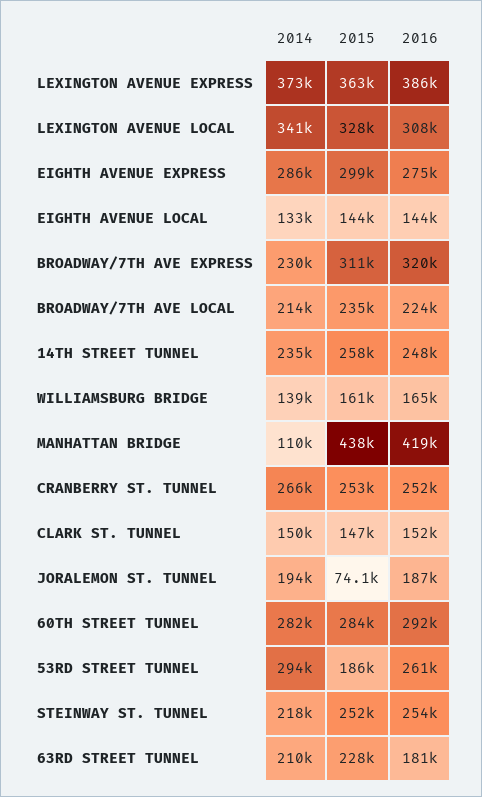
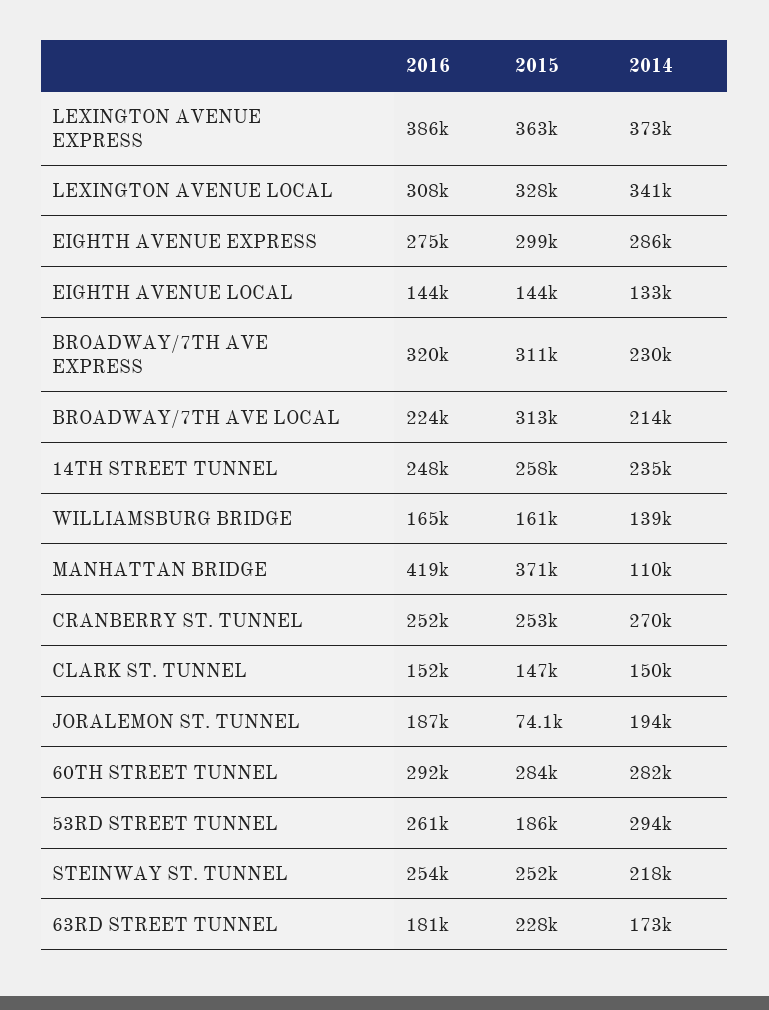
  {
    "2014": {
      "LEXINGTON AVENUE EXPRESS": 373000,
      "LEXINGTON AVENUE LOCAL": 341000,
      "EIGHTH AVENUE EXPRESS": 286000,
      "EIGHTH AVENUE LOCAL": 133000,
      "BROADWAY/7TH AVE EXPRESS": 230000,
      "BROADWAY/7TH AVE LOCAL": 214000,
      "14TH STREET TUNNEL": 235000,
      "WILLIAMSBURG BRIDGE": 139000,
      "MANHATTAN BRIDGE": 110000,
-     "CRANBERRY ST. TUNNEL": 266000,
+     "CRANBERRY ST. TUNNEL": 270000,
      "CLARK ST. TUNNEL": 150000,
      "JORALEMON ST. TUNNEL": 194000,
      "60TH STREET TUNNEL": 282000,
      "53RD STREET TUNNEL": 294000,
      "STEINWAY ST. TUNNEL": 218000,
-     "63RD STREET TUNNEL": 210000
+     "63RD STREET TUNNEL": 173000
    },
    "2015": {
      "LEXINGTON AVENUE EXPRESS": 363000,
      "LEXINGTON AVENUE LOCAL": 328000,
      "EIGHTH AVENUE EXPRESS": 299000,
      "EIGHTH AVENUE LOCAL": 144000,
      "BROADWAY/7TH AVE EXPRESS": 311000,
-     "BROADWAY/7TH AVE LOCAL": 235000,
+     "BROADWAY/7TH AVE LOCAL": 313000,
      "14TH STREET TUNNEL": 258000,
      "WILLIAMSBURG BRIDGE": 161000,
-     "MANHATTAN BRIDGE": 438000,
+     "MANHATTAN BRIDGE": 371000,
      "CRANBERRY ST. TUNNEL": 253000,
      "CLARK ST. TUNNEL": 147000,
      "JORALEMON ST. TUNNEL": 74100,
      "60TH STREET TUNNEL": 284000,
      "53RD STREET TUNNEL": 186000,
      "STEINWAY ST. TUNNEL": 252000,
      "63RD STREET TUNNEL": 228000
    },
    "2016": {
      "LEXINGTON AVENUE EXPRESS": 386000,
      "LEXINGTON AVENUE LOCAL": 308000,
      "EIGHTH AVENUE EXPRESS": 275000,
      "EIGHTH AVENUE LOCAL": 144000,
      "BROADWAY/7TH AVE EXPRESS": 320000,
      "BROADWAY/7TH AVE LOCAL": 224000,
      "14TH STREET TUNNEL": 248000,
      "WILLIAMSBURG BRIDGE": 165000,
      "MANHATTAN BRIDGE": 419000,
      "CRANBERRY ST. TUNNEL": 252000,
      "CLARK ST. TUNNEL": 152000,
      "JORALEMON ST. TUNNEL": 187000,
      "60TH STREET TUNNEL": 292000,
      "53RD STREET TUNNEL": 261000,
      "STEINWAY ST. TUNNEL": 254000,
      "63RD STREET TUNNEL": 181000
    }
  }

